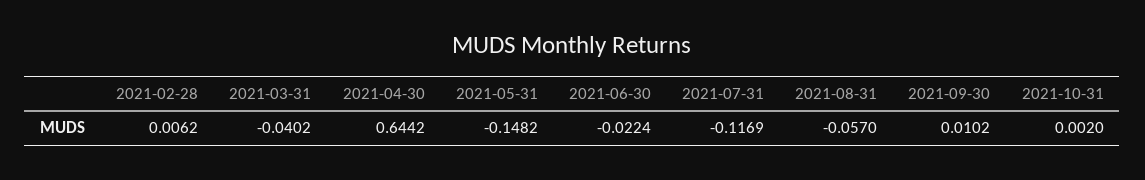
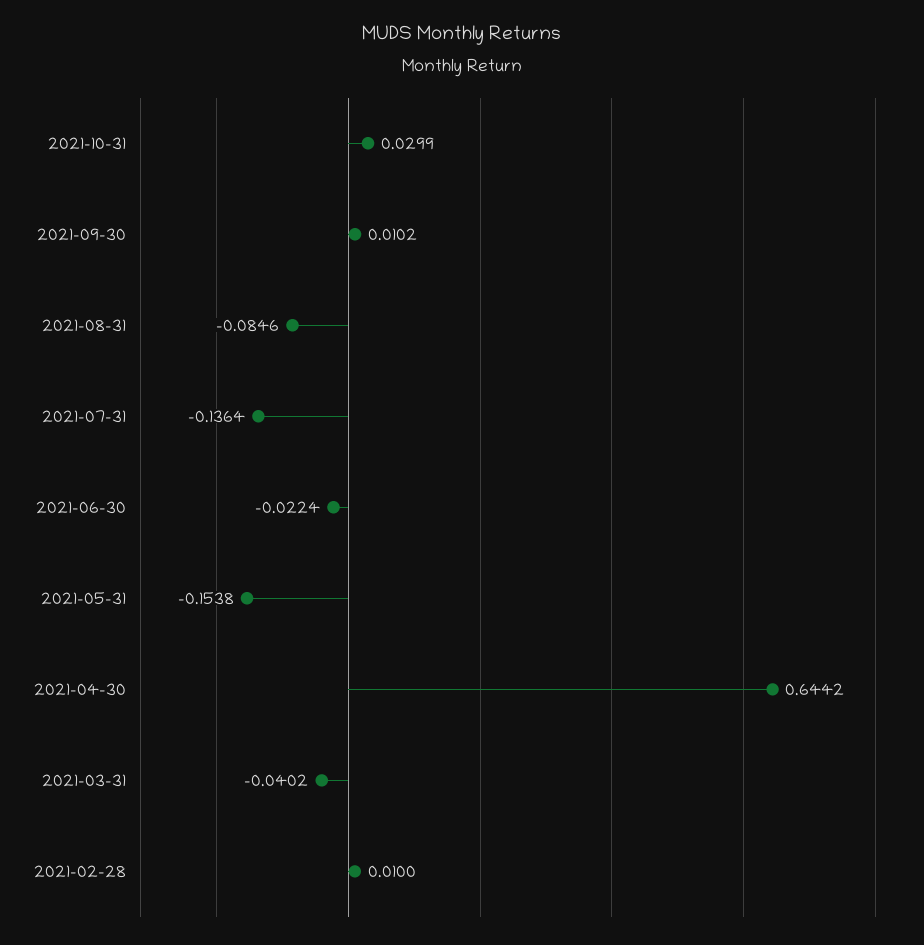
  {
-   "2021-02-28": 0.0062,
+   "2021-02-28": 0.01,
    "2021-03-31": -0.0402,
    "2021-04-30": 0.6442,
-   "2021-05-31": -0.1482,
+   "2021-05-31": -0.1538,
    "2021-06-30": -0.0224,
-   "2021-07-31": -0.1169,
+   "2021-07-31": -0.1364,
-   "2021-08-31": -0.057,
+   "2021-08-31": -0.0846,
    "2021-09-30": 0.0102,
-   "2021-10-31": 0.002
+   "2021-10-31": 0.0299
  }

